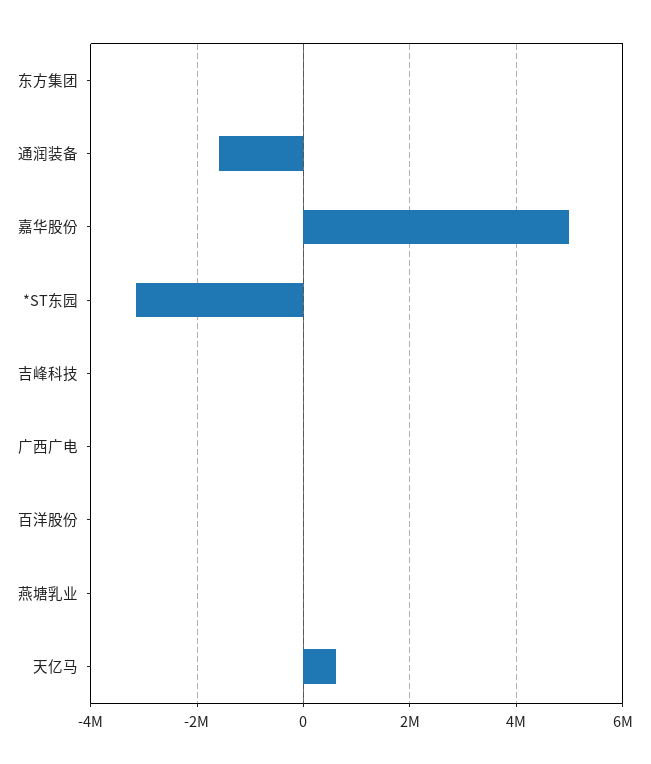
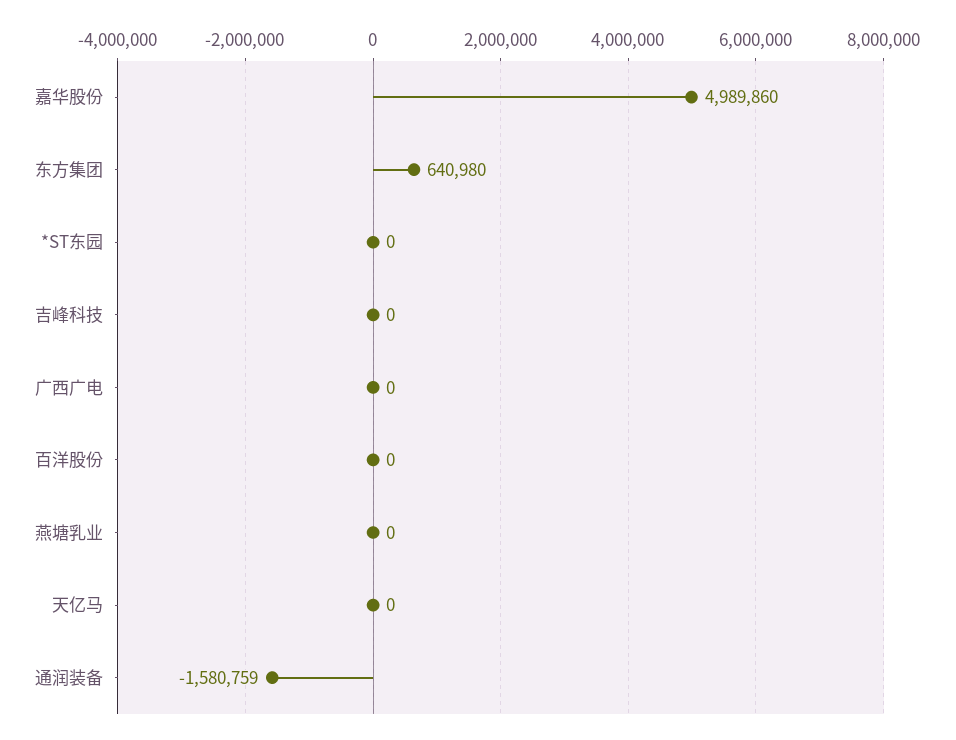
  {
-   "东方集团": 0,
+   "东方集团": 640980,
    "通润装备": -1580759,
    "嘉华股份": 4989860,
-   "*ST东园": -3200000,
+   "*ST东园": 0,
    "吉峰科技": 0,
    "广西广电": 0,
    "百洋股份": 0,
    "燕塘乳业": 0,
-   "天亿马": 600000
+   "天亿马": 0
  }

